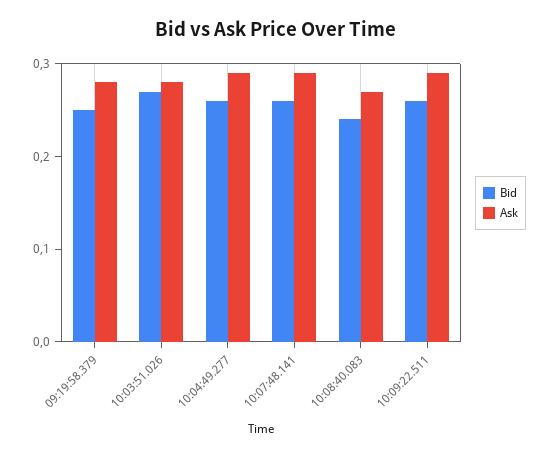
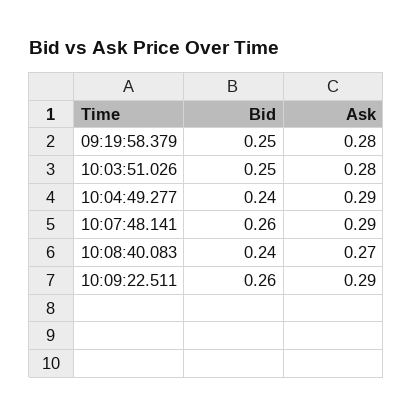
  {
    "Bid": {
      "09:19:58.379": 0.25,
-     "10:03:51.026": 0.27,
+     "10:03:51.026": 0.25,
-     "10:04:49.277": 0.26,
+     "10:04:49.277": 0.24,
      "10:07:48.141": 0.26,
      "10:08:40.083": 0.24,
      "10:09:22.511": 0.26
    },
    "Ask": {
      "09:19:58.379": 0.28,
      "10:03:51.026": 0.28,
      "10:04:49.277": 0.29,
      "10:07:48.141": 0.29,
      "10:08:40.083": 0.27,
      "10:09:22.511": 0.29
    }
  }

